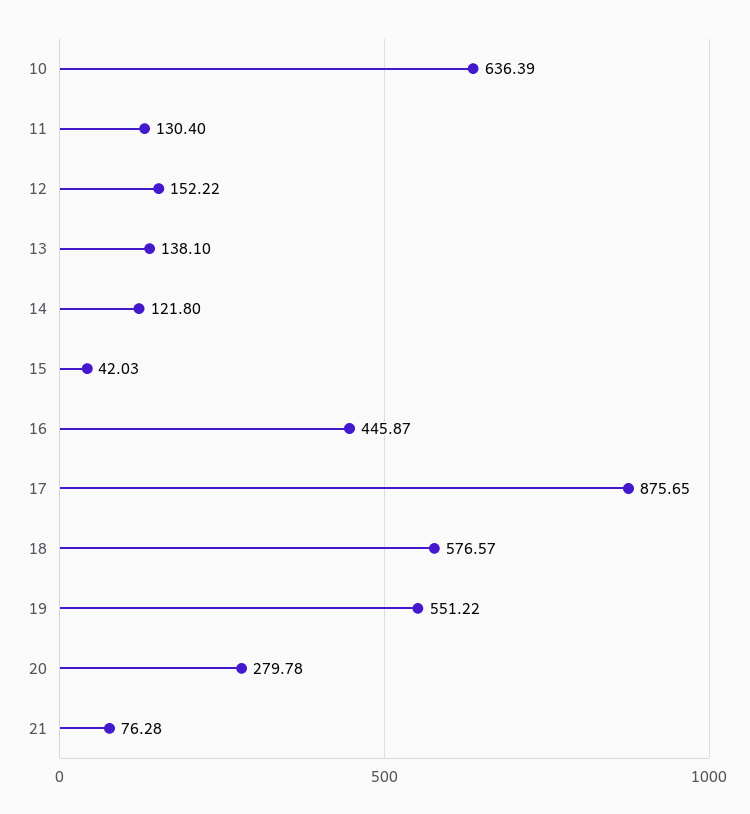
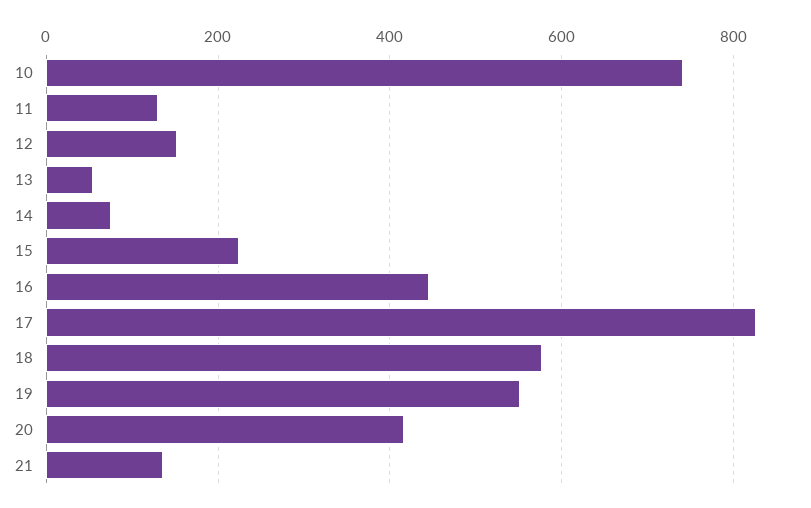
  {
-   "10": 636.39,
+   "10": 740,
    "11": 130.4,
    "12": 152.22,
-   "13": 138.1,
+   "13": 60,
-   "14": 121.8,
+   "14": 80,
-   "15": 42.03,
+   "15": 220,
    "16": 445.87,
-   "17": 875.65,
+   "17": 820,
    "18": 576.57,
    "19": 551.22,
-   "20": 279.78,
+   "20": 420,
-   "21": 76.28
+   "21": 140
  }

